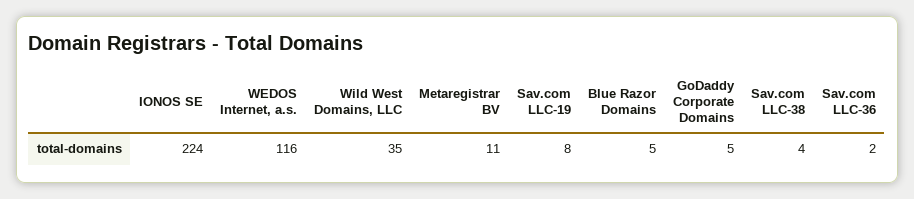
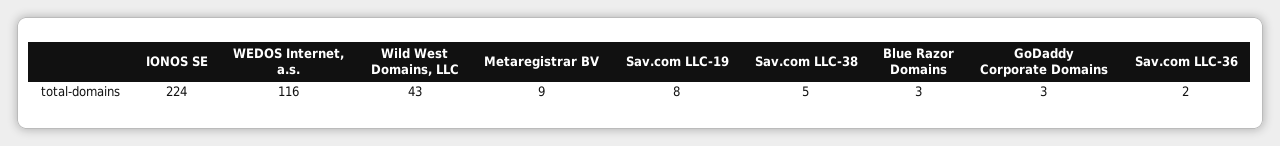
  {
    "IONOS SE": 224,
    "WEDOS Internet, a.s.": 116,
-   "Wild West Domains, LLC": 35,
+   "Wild West Domains, LLC": 43,
-   "Metaregistrar BV": 11,
+   "Metaregistrar BV": 9,
    "Sav.com LLC-19": 8,
-   "Blue Razor Domains": 5,
+   "Blue Razor Domains": 3,
-   "GoDaddy Corporate Domains": 5,
+   "GoDaddy Corporate Domains": 3,
-   "Sav.com LLC-38": 4,
+   "Sav.com LLC-38": 5,
    "Sav.com LLC-36": 2
  }

